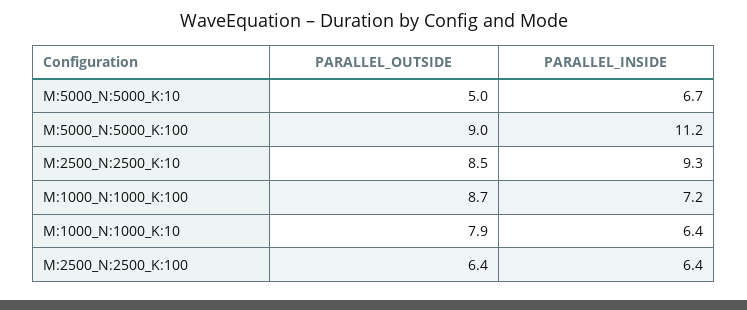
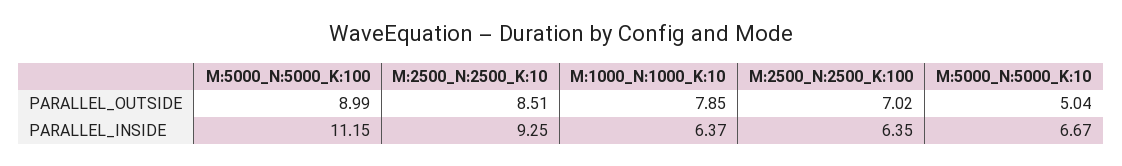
  {
    "PARALLEL_OUTSIDE": {
      "M:5000_N:5000_K:10": 5.04,
      "M:5000_N:5000_K:100": 8.99,
      "M:2500_N:2500_K:10": 8.51,
-     "M:1000_N:1000_K:100": 8.7,
      "M:1000_N:1000_K:10": 7.85,
-     "M:2500_N:2500_K:100": 6.4
+     "M:2500_N:2500_K:100": 7.02
    },
    "PARALLEL_INSIDE": {
      "M:5000_N:5000_K:10": 6.67,
      "M:5000_N:5000_K:100": 11.15,
      "M:2500_N:2500_K:10": 9.25,
-     "M:1000_N:1000_K:100": 7.2,
      "M:1000_N:1000_K:10": 6.37,
      "M:2500_N:2500_K:100": 6.35
    }
  }

